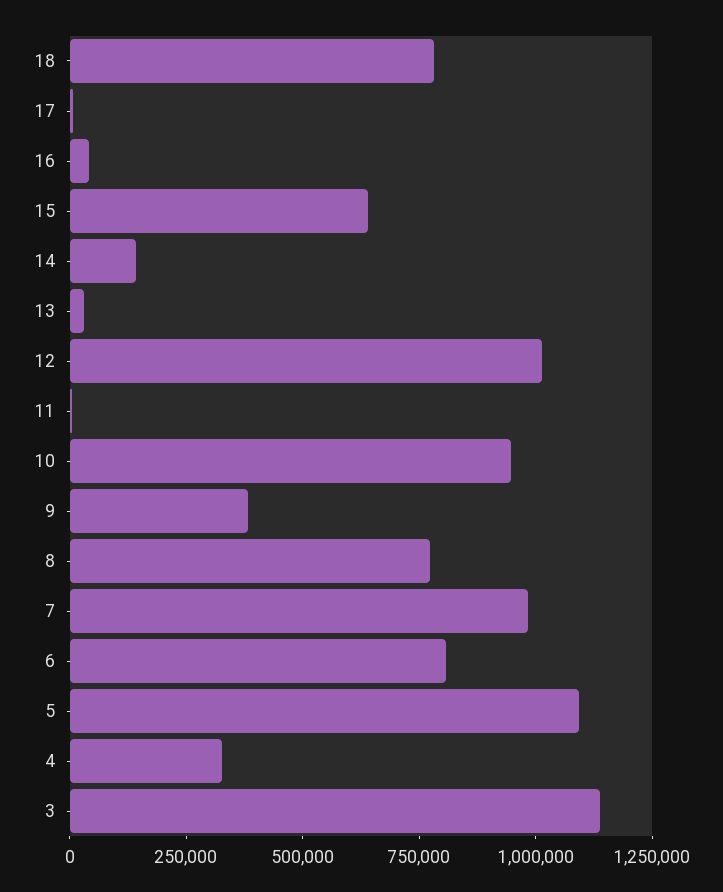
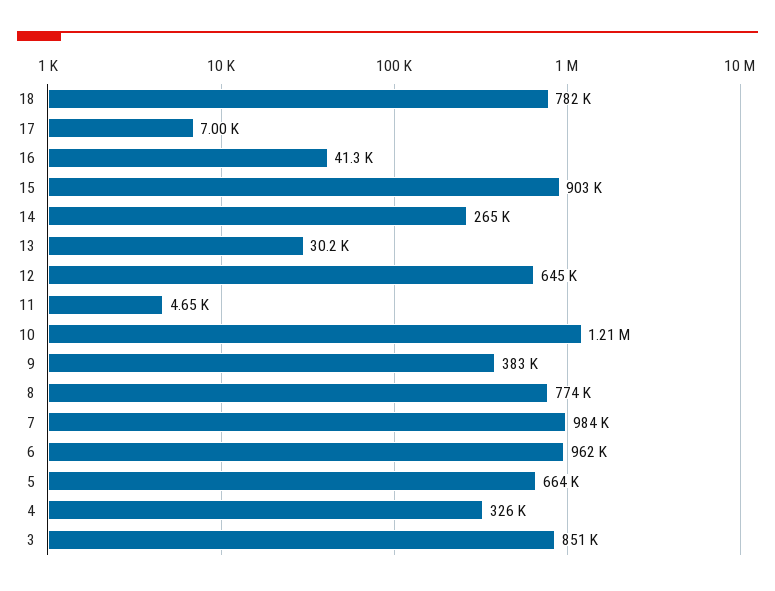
  {
    "18": 782000,
    "17": 7000,
    "16": 41300,
-   "15": 650000,
+   "15": 903000,
-   "14": 150000,
+   "14": 265000,
    "13": 30200,
-   "12": 1000000,
+   "12": 645000,
    "11": 4650,
-   "10": 950000,
+   "10": 1210000,
    "9": 383000,
    "8": 774000,
    "7": 984000,
-   "6": 800000,
+   "6": 962000,
-   "5": 1100000,
+   "5": 664000,
    "4": 326000,
-   "3": 1150000
+   "3": 851000
  }

